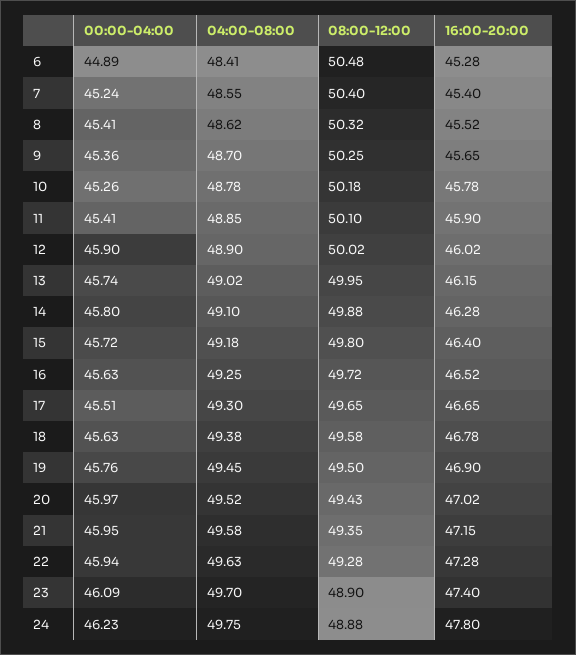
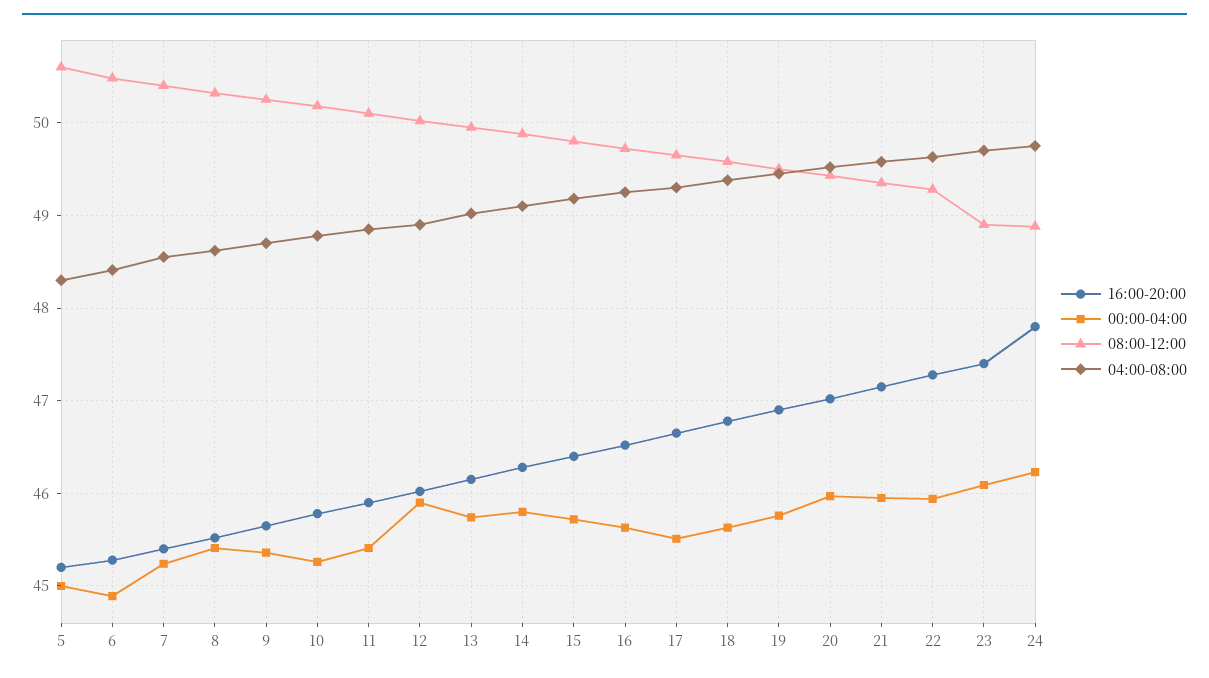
  {
    "00:00-04:00": {
      "6": 44.89,
      "7": 45.24,
      "8": 45.41,
      "9": 45.36,
      "10": 45.26,
      "11": 45.41,
      "12": 45.9,
      "13": 45.74,
      "14": 45.8,
      "15": 45.72,
      "16": 45.63,
      "17": 45.51,
      "18": 45.63,
      "19": 45.76,
      "20": 45.97,
      "21": 45.95,
      "22": 45.94,
      "23": 46.09,
-     "24": 46.23
+     "24": 46.23,
+     "5": 45
    },
    "04:00-08:00": {
      "6": 48.41,
      "7": 48.55,
      "8": 48.62,
      "9": 48.7,
      "10": 48.78,
      "11": 48.85,
      "12": 48.9,
      "13": 49.02,
      "14": 49.1,
      "15": 49.18,
      "16": 49.25,
      "17": 49.3,
      "18": 49.38,
      "19": 49.45,
      "20": 49.52,
      "21": 49.58,
      "22": 49.63,
      "23": 49.7,
-     "24": 49.75
+     "24": 49.75,
+     "5": 48.3
    },
    "08:00-12:00": {
      "6": 50.48,
      "7": 50.4,
      "8": 50.32,
      "9": 50.25,
      "10": 50.18,
      "11": 50.1,
      "12": 50.02,
      "13": 49.95,
      "14": 49.88,
      "15": 49.8,
      "16": 49.72,
      "17": 49.65,
      "18": 49.58,
      "19": 49.5,
      "20": 49.43,
      "21": 49.35,
      "22": 49.28,
      "23": 48.9,
-     "24": 48.88
+     "24": 48.88,
+     "5": 50.6
    },
    "16:00-20:00": {
      "6": 45.28,
      "7": 45.4,
      "8": 45.52,
      "9": 45.65,
      "10": 45.78,
      "11": 45.9,
      "12": 46.02,
      "13": 46.15,
      "14": 46.28,
      "15": 46.4,
      "16": 46.52,
      "17": 46.65,
      "18": 46.78,
      "19": 46.9,
      "20": 47.02,
      "21": 47.15,
      "22": 47.28,
      "23": 47.4,
-     "24": 47.8
+     "24": 47.8,
+     "5": 45.2
    }
  }

